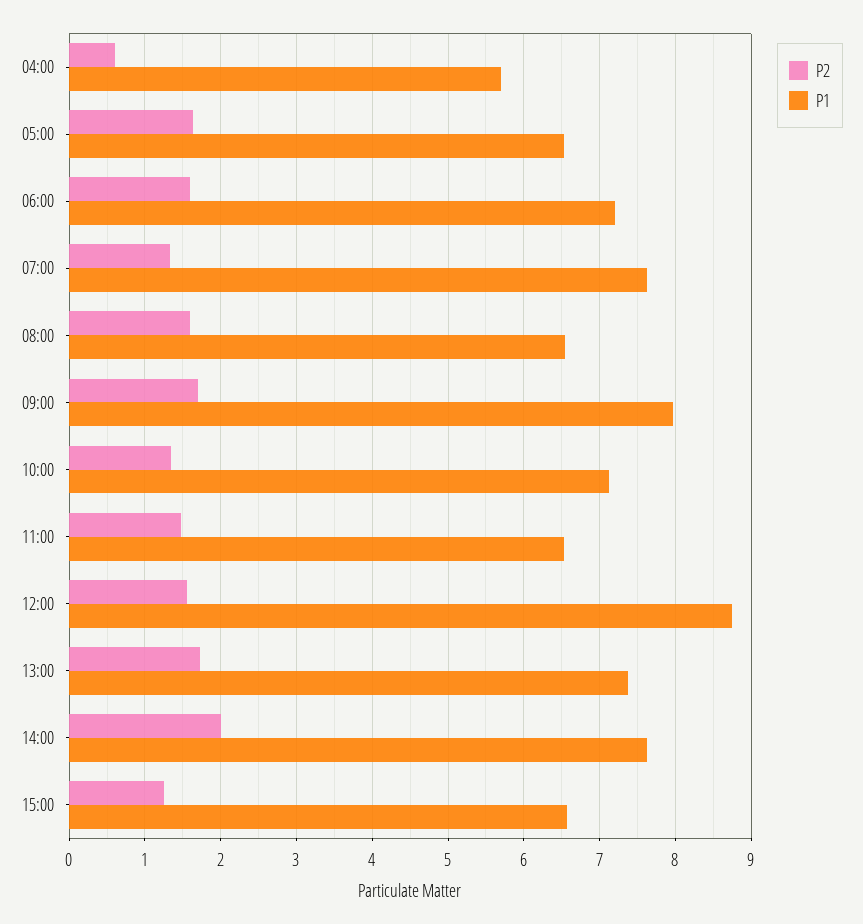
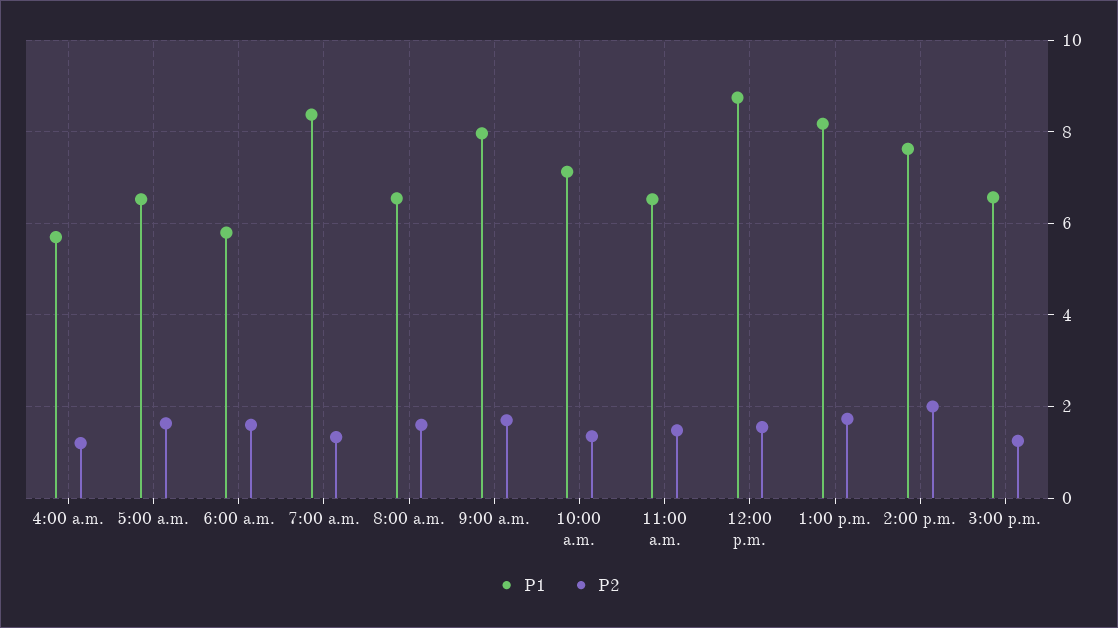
  {
    "P2": {
-     "04:00": 0.6,
+     "04:00": 1.2,
      "05:00": 1.6,
      "06:00": 1.6,
      "07:00": 1.3,
      "08:00": 1.6,
      "09:00": 1.7,
      "10:00": 1.4,
      "11:00": 1.5,
      "12:00": 1.6,
      "13:00": 1.7,
      "14:00": 2,
      "15:00": 1.3
    },
    "P1": {
      "04:00": 5.7,
      "05:00": 6.5,
-     "06:00": 7.2,
+     "06:00": 5.8,
-     "07:00": 7.6,
+     "07:00": 8.4,
      "08:00": 6.6,
      "09:00": 8,
      "10:00": 7.1,
      "11:00": 6.5,
      "12:00": 8.8,
-     "13:00": 7.4,
+     "13:00": 8.2,
      "14:00": 7.6,
      "15:00": 6.6
    }
  }

